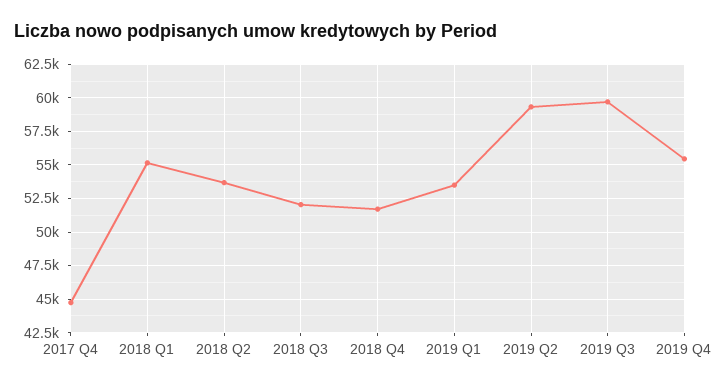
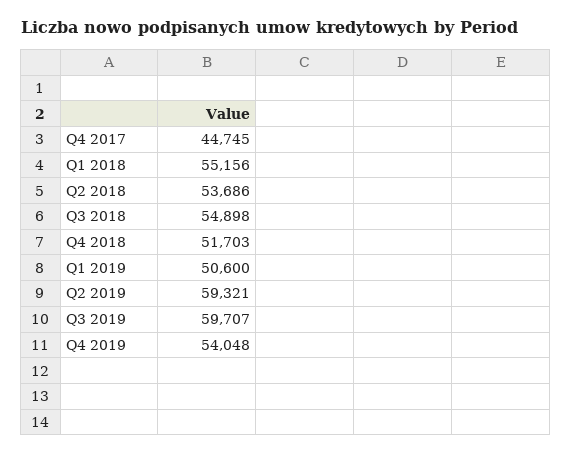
  {
    "2017 Q4": 44745,
    "2018 Q1": 55156,
    "2018 Q2": 53686,
-   "2018 Q3": 52000,
+   "2018 Q3": 54898,
    "2018 Q4": 51703,
-   "2019 Q1": 53500,
+   "2019 Q1": 50600,
    "2019 Q2": 59321,
    "2019 Q3": 59707,
-   "2019 Q4": 55500
+   "2019 Q4": 54048
  }

